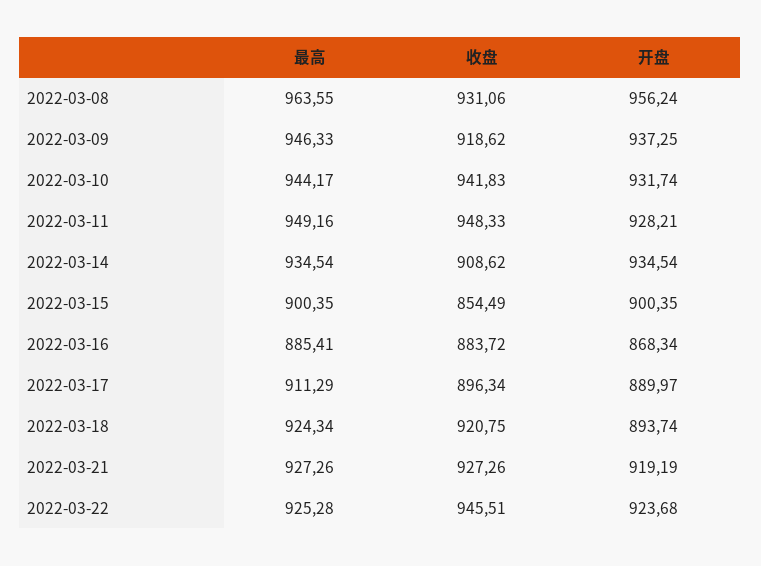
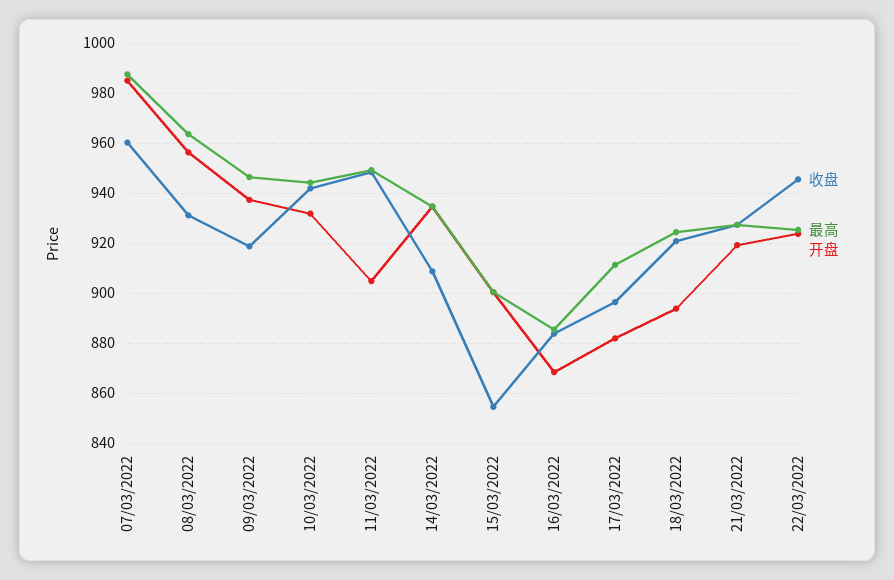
  {
    "最高": {
      "2022-03-08": 963.55,
      "2022-03-09": 946.33,
      "2022-03-10": 944.17,
      "2022-03-11": 949.16,
      "2022-03-14": 934.54,
      "2022-03-15": 900.35,
      "2022-03-16": 885.41,
      "2022-03-17": 911.29,
      "2022-03-18": 924.34,
      "2022-03-21": 927.26,
-     "2022-03-22": 925.28
+     "2022-03-22": 925.28,
+     "07/03/2022": 987.5
    },
    "收盘": {
      "2022-03-08": 931.06,
      "2022-03-09": 918.62,
      "2022-03-10": 941.83,
      "2022-03-11": 948.33,
      "2022-03-14": 908.62,
      "2022-03-15": 854.49,
      "2022-03-16": 883.72,
      "2022-03-17": 896.34,
      "2022-03-18": 920.75,
      "2022-03-21": 927.26,
-     "2022-03-22": 945.51
+     "2022-03-22": 945.51,
+     "07/03/2022": 960
    },
    "开盘": {
      "2022-03-08": 956.24,
      "2022-03-09": 937.25,
      "2022-03-10": 931.74,
-     "2022-03-11": 928.21,
+     "2022-03-11": 905,
      "2022-03-14": 934.54,
      "2022-03-15": 900.35,
      "2022-03-16": 868.34,
-     "2022-03-17": 889.97,
+     "2022-03-17": 882.5,
      "2022-03-18": 893.74,
      "2022-03-21": 919.19,
-     "2022-03-22": 923.68
+     "2022-03-22": 923.68,
+     "07/03/2022": 985
    }
  }

